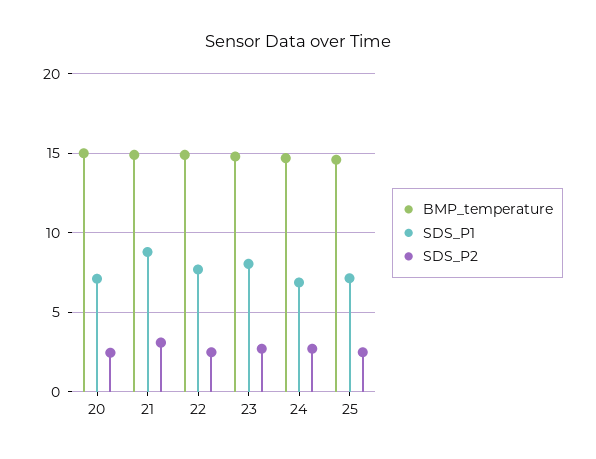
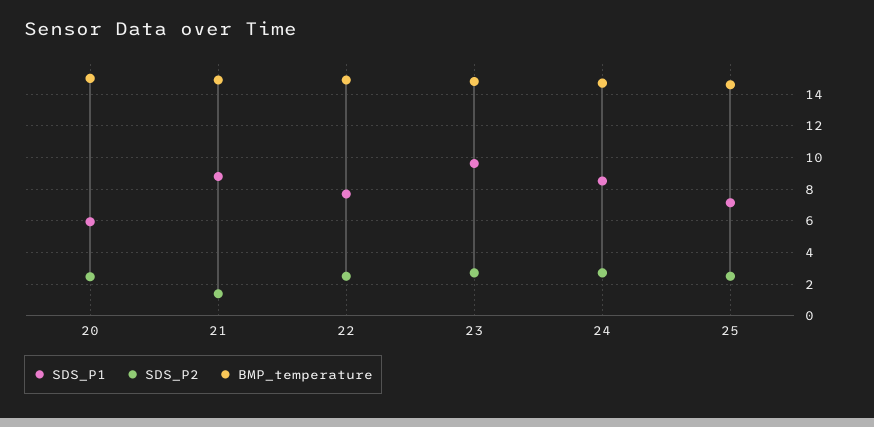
  {
    "BMP_temperature": {
      "20": 15,
      "21": 15,
      "22": 15,
      "23": 15,
      "24": 14.5,
      "25": 14.5
    },
    "SDS_P1": {
-     "20": 7,
+     "20": 6,
      "21": 9,
      "22": 7.5,
-     "23": 8,
+     "23": 9.5,
-     "24": 7,
+     "24": 8.5,
      "25": 7
    },
    "SDS_P2": {
      "20": 2.5,
-     "21": 3,
+     "21": 1.5,
      "22": 2.5,
      "23": 2.5,
      "24": 2.5,
      "25": 2.5
    }
  }

